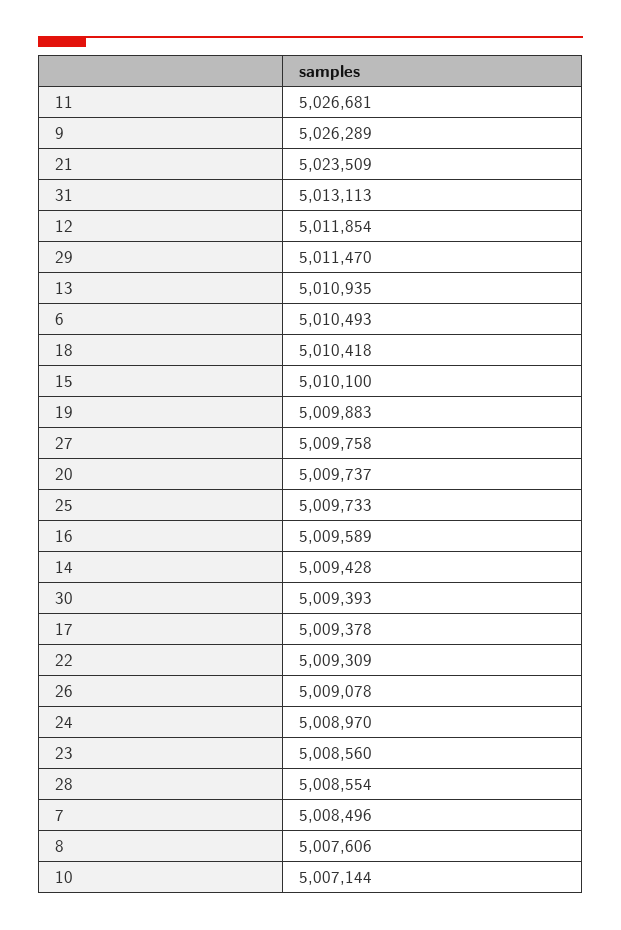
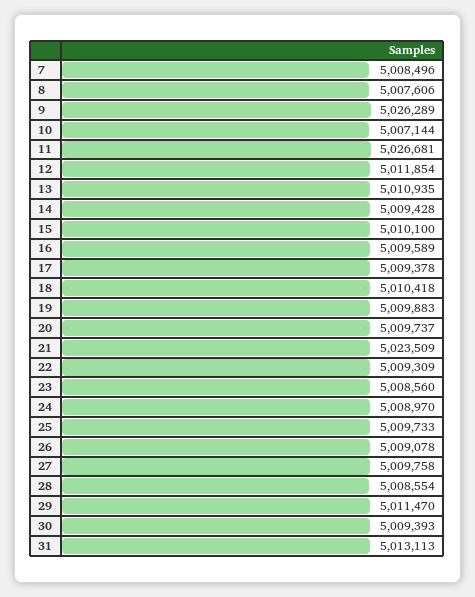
  {
    "11": 5026681,
    "9": 5026289,
    "21": 5023509,
    "31": 5013113,
    "12": 5011854,
    "29": 5011470,
    "13": 5010935,
-   "6": 5010493,
    "18": 5010418,
    "15": 5010100,
    "19": 5009883,
    "27": 5009758,
    "20": 5009737,
    "25": 5009733,
    "16": 5009589,
    "14": 5009428,
    "30": 5009393,
    "17": 5009378,
    "22": 5009309,
    "26": 5009078,
    "24": 5008970,
    "23": 5008560,
    "28": 5008554,
    "7": 5008496,
    "8": 5007606,
    "10": 5007144
  }

